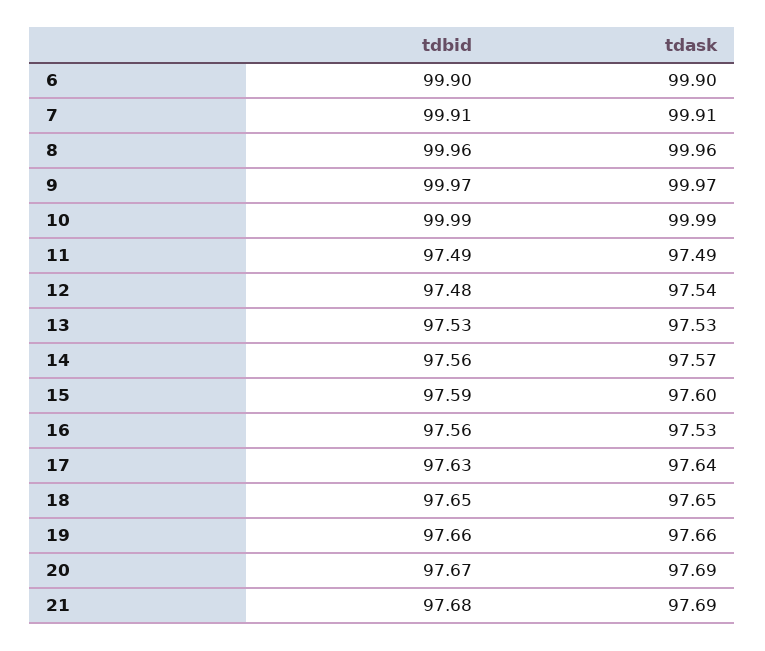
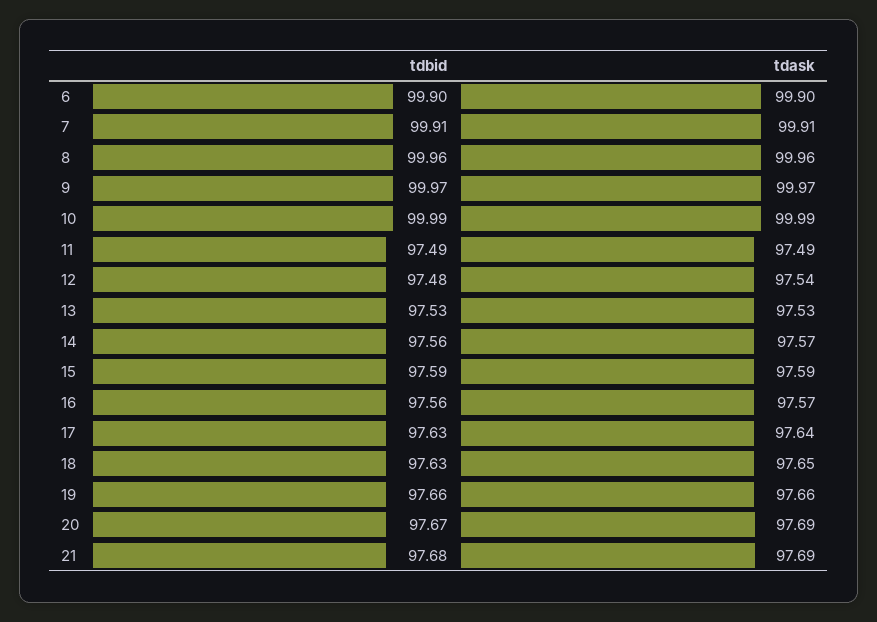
  {
    "tdbid": {
      "6": 99.9,
      "7": 99.91,
      "8": 99.96,
      "9": 99.97,
      "10": 99.99,
      "11": 97.49,
      "12": 97.48,
      "13": 97.53,
      "14": 97.56,
      "15": 97.59,
      "16": 97.56,
      "17": 97.63,
-     "18": 97.65,
+     "18": 97.63,
      "19": 97.66,
      "20": 97.67,
      "21": 97.68
    },
    "tdask": {
      "6": 99.9,
      "7": 99.91,
      "8": 99.96,
      "9": 99.97,
      "10": 99.99,
      "11": 97.49,
      "12": 97.54,
      "13": 97.53,
      "14": 97.57,
-     "15": 97.6,
+     "15": 97.59,
-     "16": 97.53,
+     "16": 97.57,
      "17": 97.64,
      "18": 97.65,
      "19": 97.66,
      "20": 97.69,
      "21": 97.69
    }
  }

